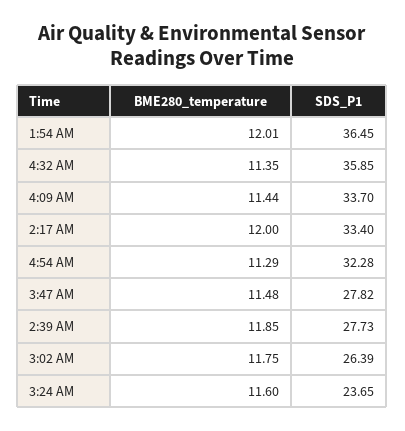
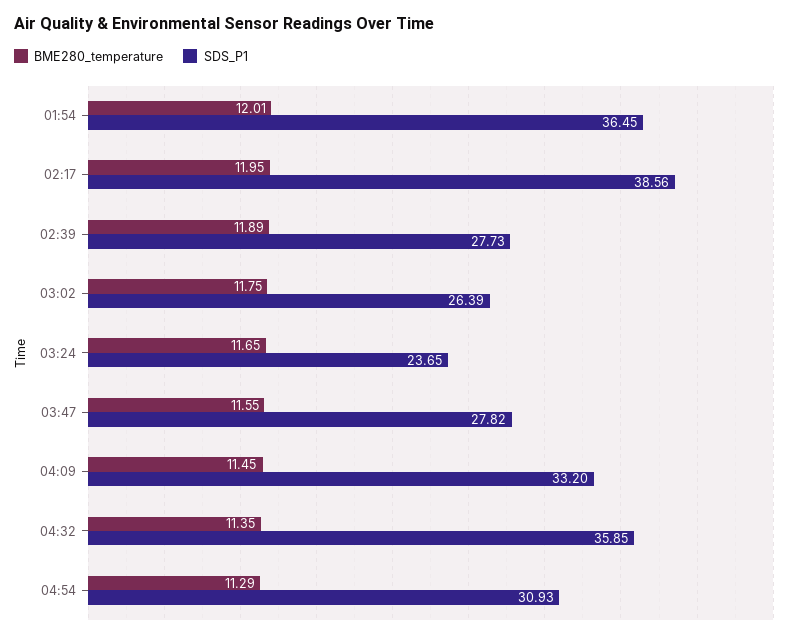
  {
    "BME280_temperature": {
      "1:54 AM": 12.01,
      "4:32 AM": 11.35,
-     "4:09 AM": 11.44,
+     "4:09 AM": 11.45,
-     "2:17 AM": 12,
+     "2:17 AM": 11.95,
      "4:54 AM": 11.29,
-     "3:47 AM": 11.48,
+     "3:47 AM": 11.55,
-     "2:39 AM": 11.85,
+     "2:39 AM": 11.89,
      "3:02 AM": 11.75,
-     "3:24 AM": 11.6
+     "3:24 AM": 11.65
    },
    "SDS_P1": {
      "1:54 AM": 36.45,
      "4:32 AM": 35.85,
-     "4:09 AM": 33.7,
+     "4:09 AM": 33.2,
-     "2:17 AM": 33.4,
+     "2:17 AM": 38.56,
-     "4:54 AM": 32.28,
+     "4:54 AM": 30.93,
      "3:47 AM": 27.82,
      "2:39 AM": 27.73,
      "3:02 AM": 26.39,
      "3:24 AM": 23.65
    }
  }

